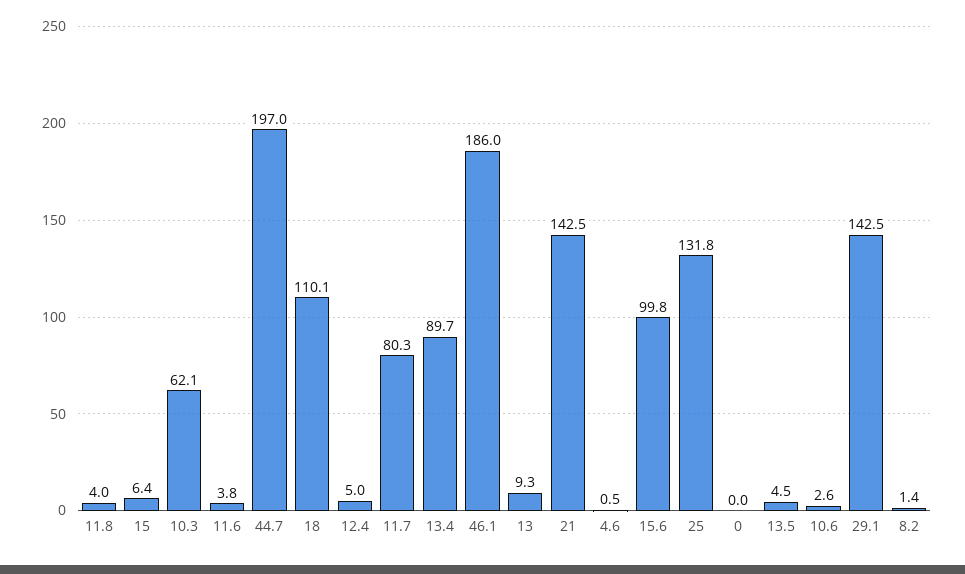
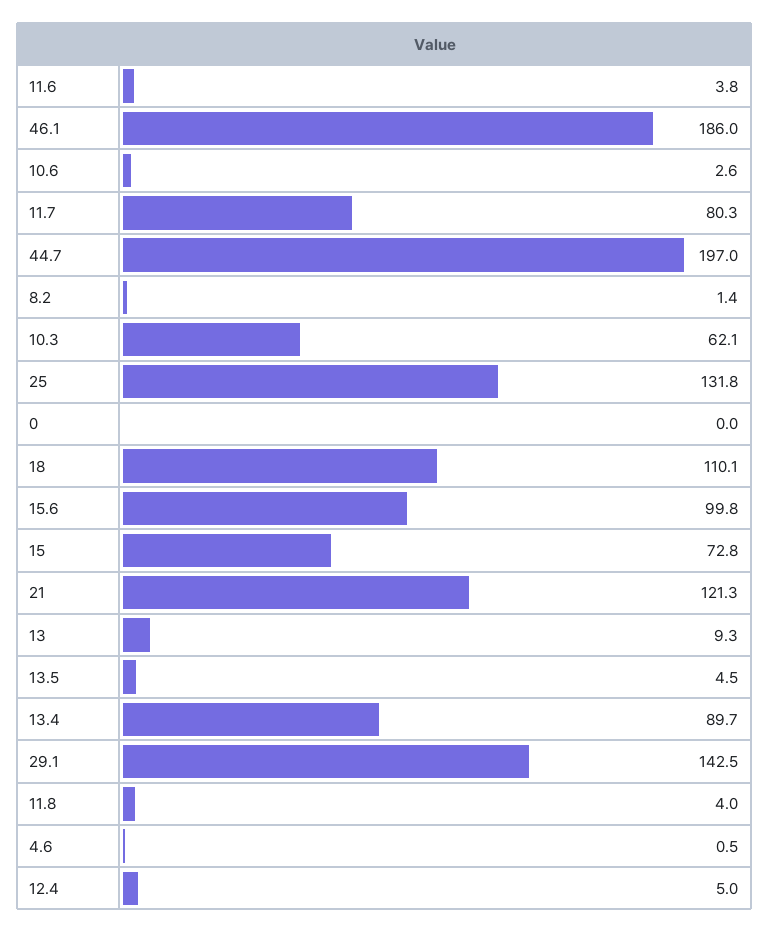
  {
    "11.8": 4,
-   "15": 6.4,
+   "15": 72.8,
    "10.3": 62.1,
    "11.6": 3.8,
    "44.7": 197,
    "18": 110.1,
    "12.4": 5,
    "11.7": 80.3,
    "13.4": 89.7,
    "46.1": 186,
    "13": 9.3,
-   "21": 142.5,
+   "21": 121.3,
    "4.6": 0.5,
    "15.6": 99.8,
    "25": 131.8,
    "0": 0,
    "13.5": 4.5,
    "10.6": 2.6,
    "29.1": 142.5,
    "8.2": 1.4
  }

